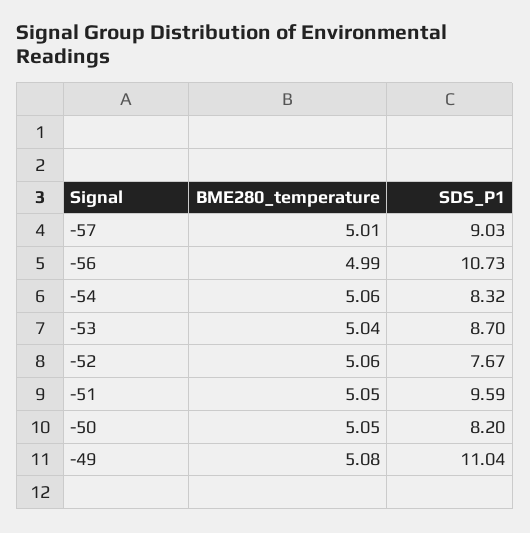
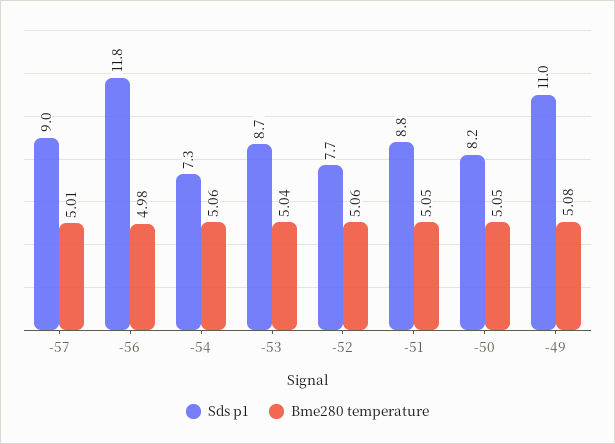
  {
    "BME280_temperature": {
      "-57": 5.01,
-     "-56": 4.99,
+     "-56": 4.98,
      "-54": 5.06,
      "-53": 5.04,
      "-52": 5.06,
      "-51": 5.05,
      "-50": 5.05,
      "-49": 5.08
    },
    "SDS_P1": {
      "-57": 9.03,
-     "-56": 10.73,
+     "-56": 11.8,
-     "-54": 8.32,
+     "-54": 7.3,
      "-53": 8.7,
      "-52": 7.67,
-     "-51": 9.59,
+     "-51": 8.8,
      "-50": 8.2,
      "-49": 11.04
    }
  }

